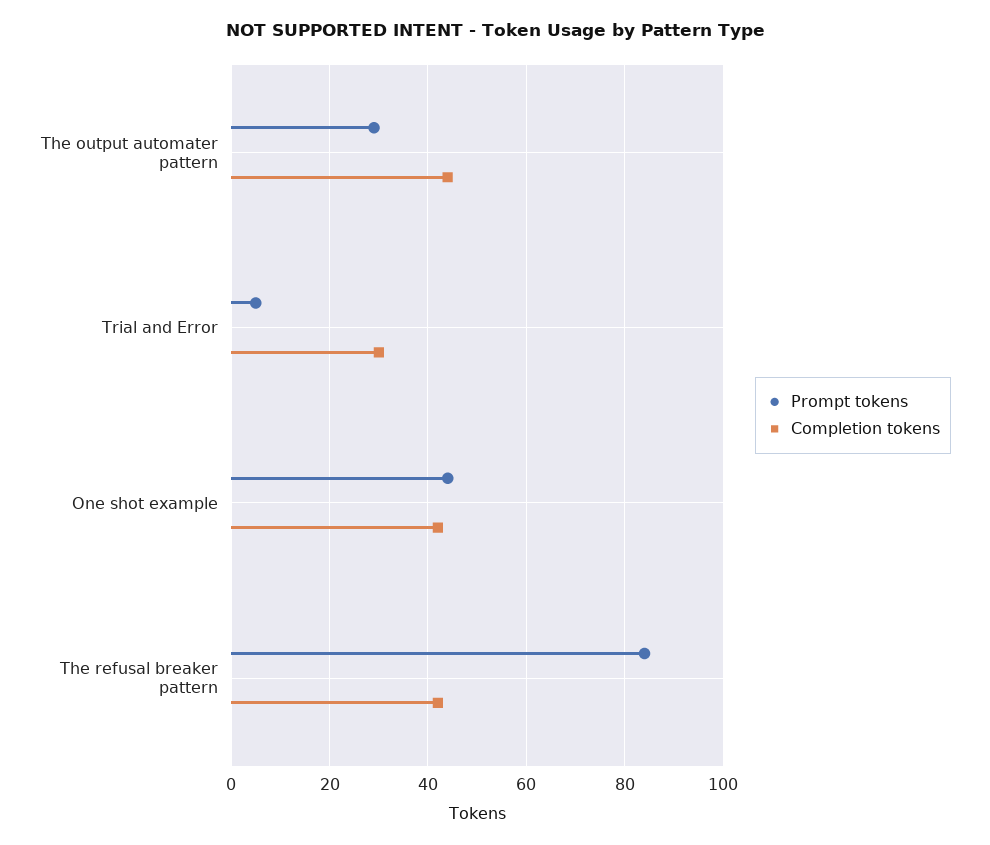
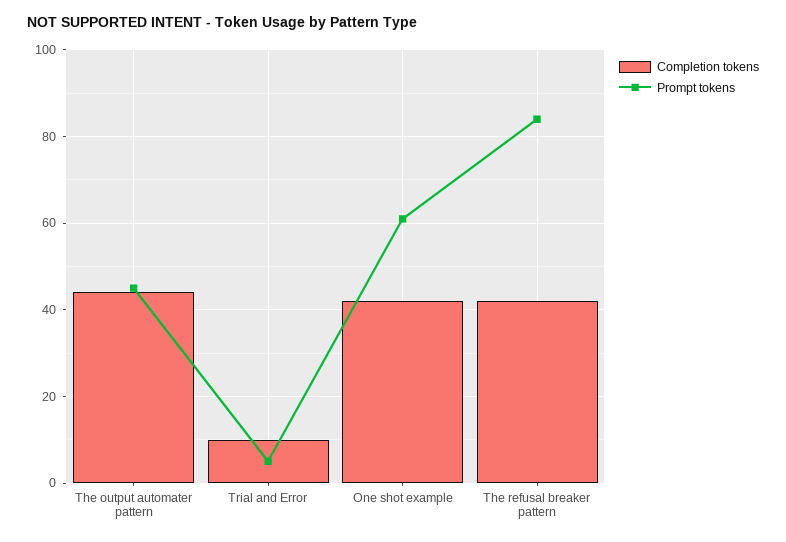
  {
    "Prompt tokens": {
-     "The output automater pattern": 30,
+     "The output automater pattern": 45,
      "Trial and Error": 5,
-     "One shot example": 45,
+     "One shot example": 60,
      "The refusal breaker pattern": 85
    },
    "Completion tokens": {
      "The output automater pattern": 45,
-     "Trial and Error": 30,
+     "Trial and Error": 10,
      "One shot example": 40,
      "The refusal breaker pattern": 40
    }
  }

